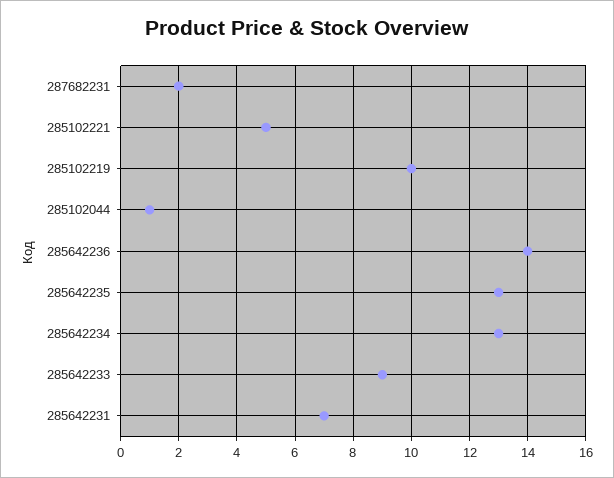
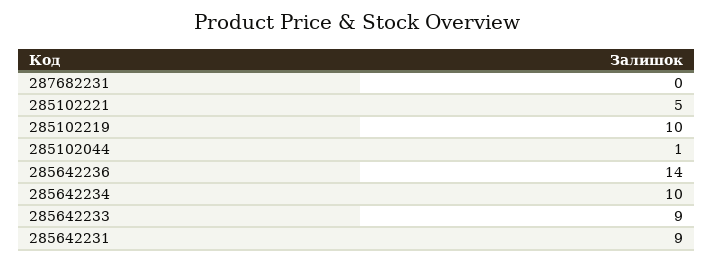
  {
-   "287682231": 2,
+   "287682231": 0,
    "285102221": 5,
    "285102219": 10,
    "285102044": 1,
    "285642236": 14,
-   "285642235": 13,
-   "285642234": 13,
+   "285642234": 10,
    "285642233": 9,
-   "285642231": 7
+   "285642231": 9
  }

